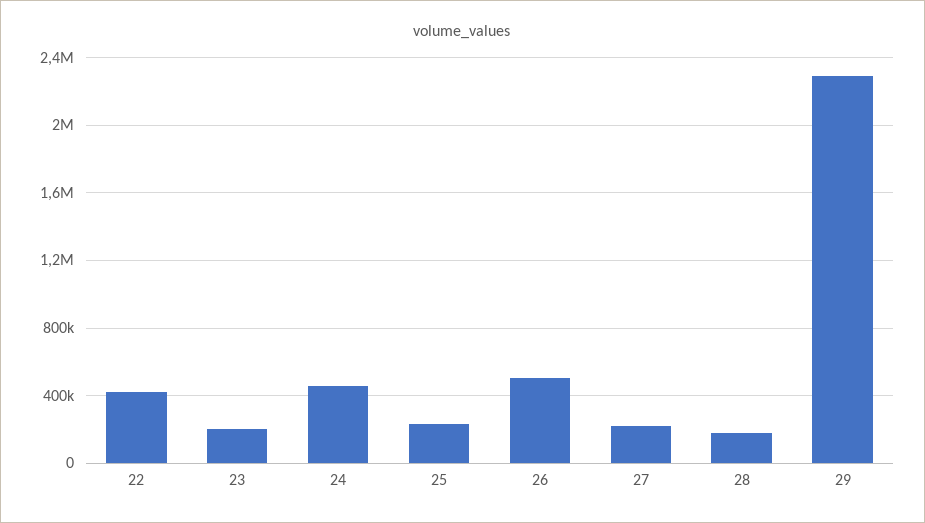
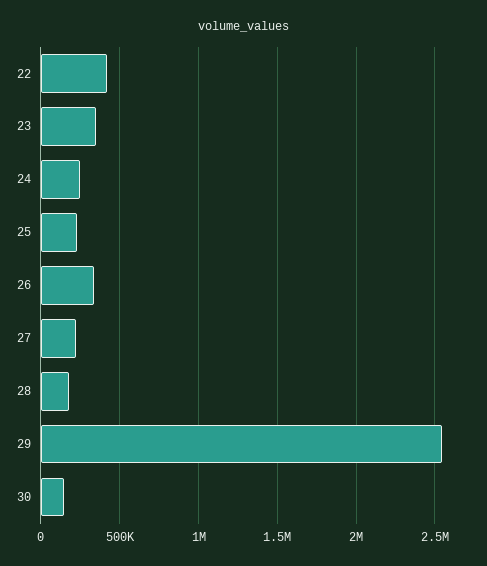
  {
    "22": 400000,
-   "23": 200000,
+   "23": 350000,
-   "24": 450000,
+   "24": 250000,
    "25": 250000,
-   "26": 500000,
+   "26": 350000,
    "27": 200000,
    "28": 200000,
-   "29": 2300000
+   "29": 2550000,
+   "30": 150000
  }

